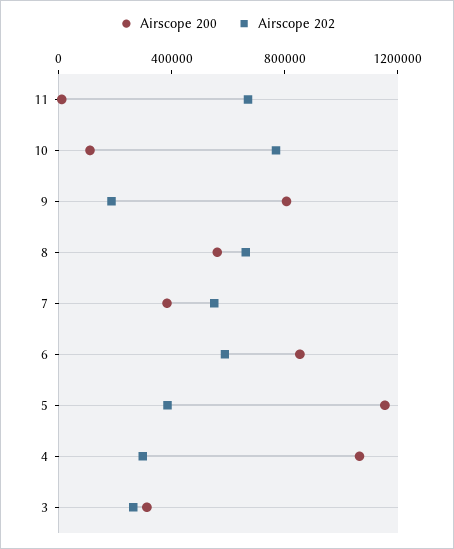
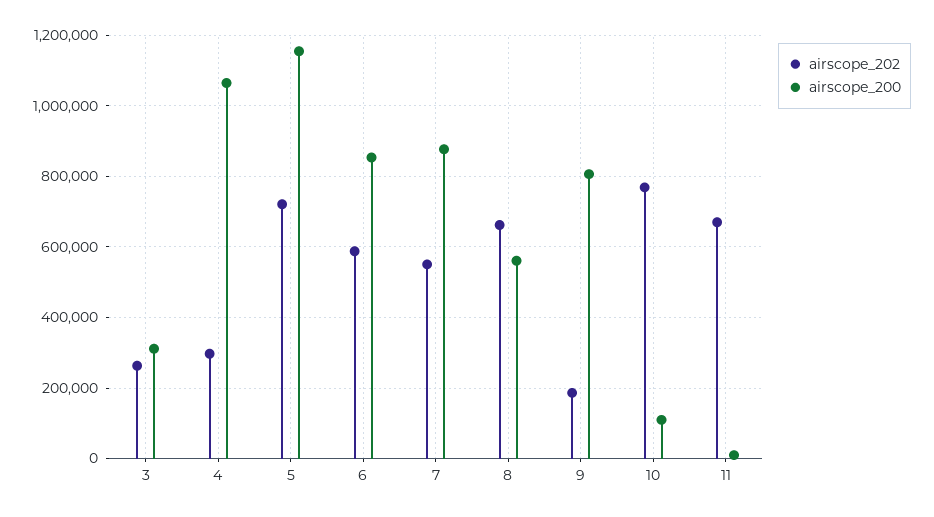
  {
    "Airscope 200": {
      "11": 0,
      "10": 100000,
      "9": 800000,
      "8": 560000,
-     "7": 400000,
+     "7": 880000,
      "6": 860000,
      "5": 1160000,
      "4": 1060000,
      "3": 320000
    },
    "Airscope 202": {
      "11": 660000,
      "10": 760000,
      "9": 180000,
      "8": 660000,
      "7": 560000,
      "6": 580000,
-     "5": 400000,
+     "5": 720000,
      "4": 300000,
      "3": 260000
    }
  }

